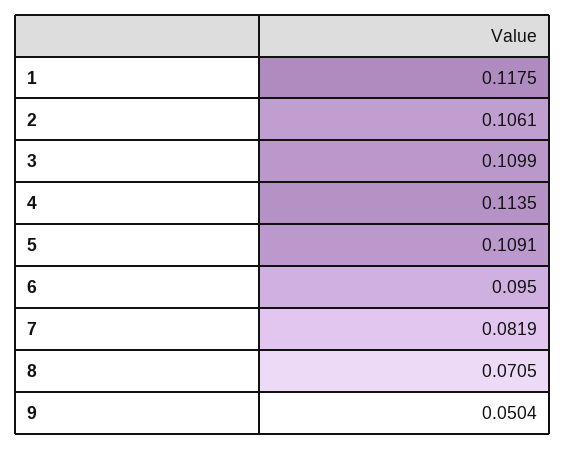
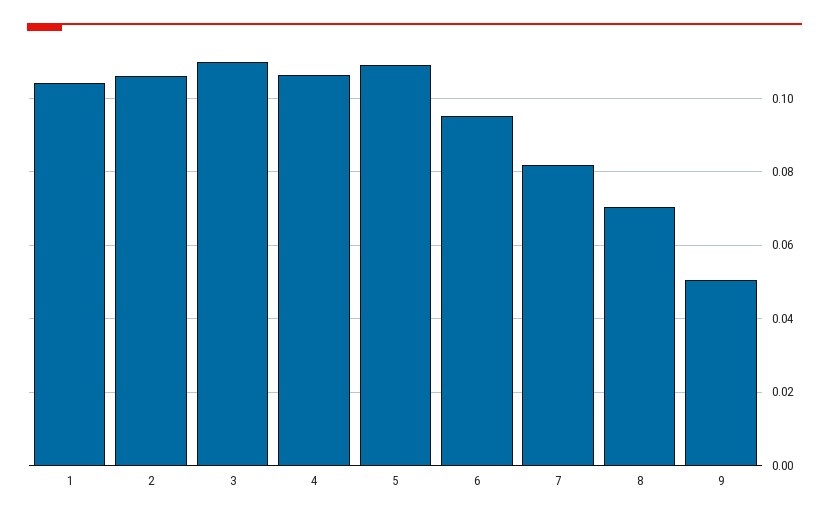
  {
-   "1": 0.1175,
+   "1": 0.104,
    "2": 0.1061,
    "3": 0.1099,
-   "4": 0.1135,
+   "4": 0.106,
    "5": 0.1091,
    "6": 0.095,
    "7": 0.0819,
    "8": 0.0705,
    "9": 0.0504
  }

